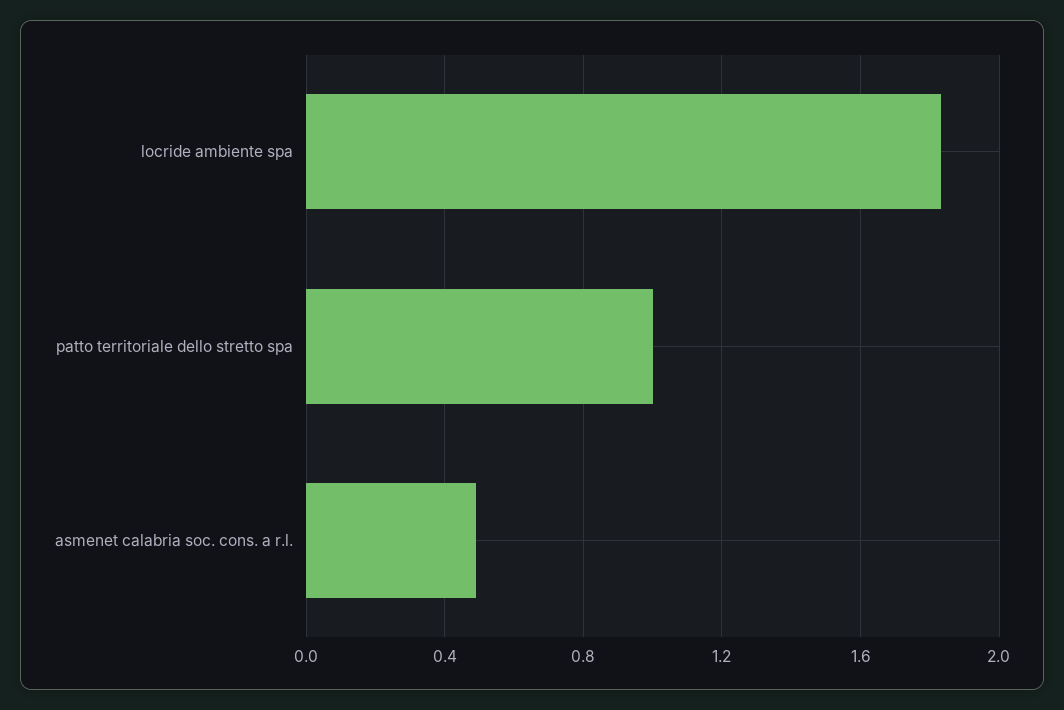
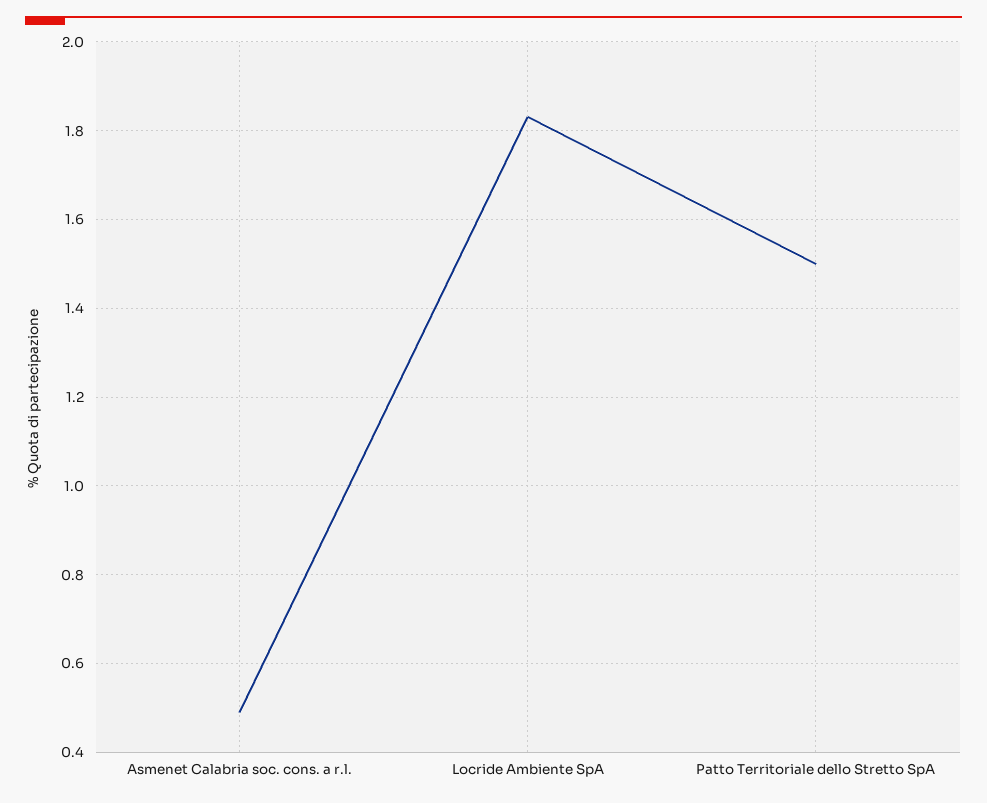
  {
    "locride ambiente spa": 1.84,
-   "patto territoriale dello stretto spa": 1,
+   "patto territoriale dello stretto spa": 1.5,
    "asmenet calabria soc. cons. a r.l.": 0.5
  }

